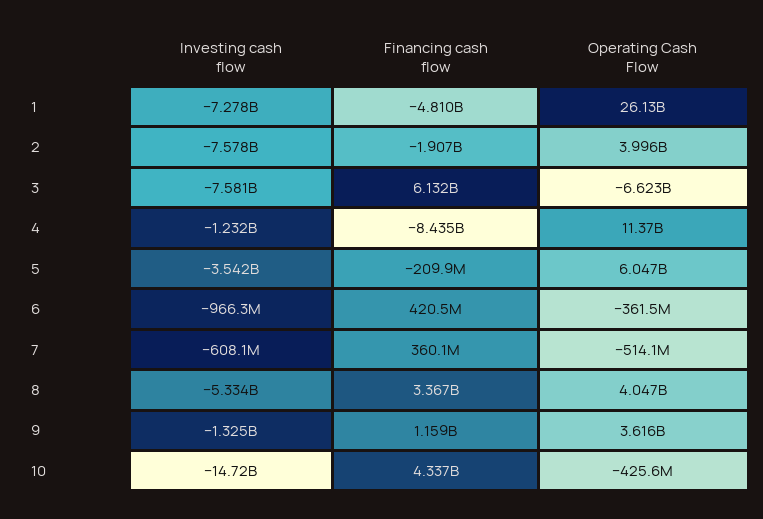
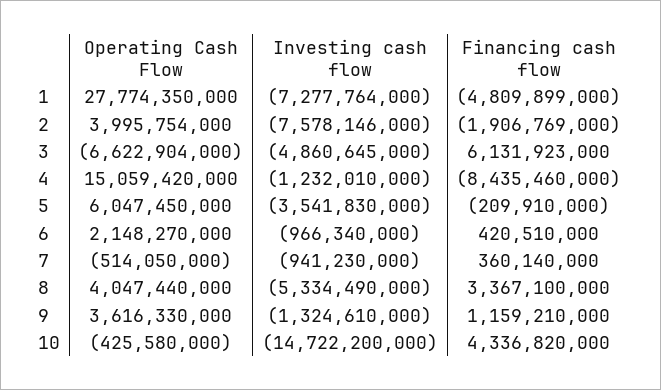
  {
    "Investing cash flow": {
      "1": -7277764000,
      "2": -7578146000,
-     "3": -7581000000,
+     "3": -4860645000,
      "4": -1232010000,
      "5": -3541830000,
      "6": -966340000,
-     "7": -608100000,
+     "7": -941230000,
      "8": -5334490000,
      "9": -1324610000,
      "10": -14722200000
    },
    "Financing cash flow": {
      "1": -4809899000,
      "2": -1906769000,
      "3": 6131923000,
      "4": -8435460000,
      "5": -209910000,
      "6": 420510000,
      "7": 360140000,
      "8": 3367100000,
      "9": 1159210000,
      "10": 4336820000
    },
    "Operating Cash Flow": {
-     "1": 26130000000,
+     "1": 27774350000,
      "2": 3995754000,
      "3": -6622904000,
-     "4": 11370000000,
+     "4": 15059420000,
      "5": 6047450000,
-     "6": -361500000,
+     "6": 2148270000,
      "7": -514050000,
      "8": 4047440000,
      "9": 3616330000,
      "10": -425580000
    }
  }

